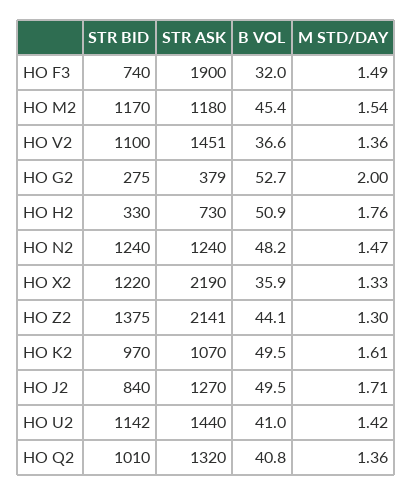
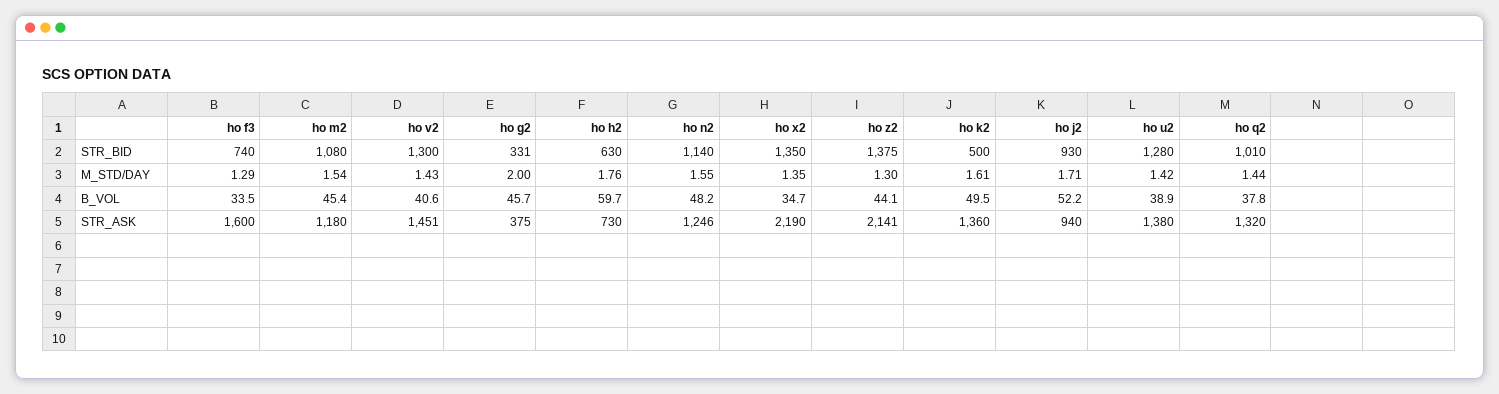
  {
    "STR BID": {
      "HO F3": 740,
-     "HO M2": 1170,
+     "HO M2": 1080,
-     "HO V2": 1100,
+     "HO V2": 1300,
-     "HO G2": 275,
+     "HO G2": 331,
-     "HO H2": 330,
+     "HO H2": 630,
-     "HO N2": 1240,
+     "HO N2": 1140,
-     "HO X2": 1220,
+     "HO X2": 1350,
      "HO Z2": 1375,
-     "HO K2": 970,
+     "HO K2": 500,
-     "HO J2": 840,
+     "HO J2": 930,
-     "HO U2": 1142,
+     "HO U2": 1280,
      "HO Q2": 1010
    },
    "STR ASK": {
-     "HO F3": 1900,
+     "HO F3": 1600,
      "HO M2": 1180,
      "HO V2": 1451,
-     "HO G2": 379,
+     "HO G2": 375,
      "HO H2": 730,
-     "HO N2": 1240,
+     "HO N2": 1246,
      "HO X2": 2190,
      "HO Z2": 2141,
-     "HO K2": 1070,
+     "HO K2": 1360,
-     "HO J2": 1270,
+     "HO J2": 940,
-     "HO U2": 1440,
+     "HO U2": 1380,
      "HO Q2": 1320
    },
    "B VOL": {
-     "HO F3": 32,
+     "HO F3": 33.5,
      "HO M2": 45.4,
-     "HO V2": 36.6,
+     "HO V2": 40.6,
-     "HO G2": 52.7,
+     "HO G2": 45.7,
-     "HO H2": 50.9,
+     "HO H2": 59.7,
      "HO N2": 48.2,
-     "HO X2": 35.9,
+     "HO X2": 34.7,
      "HO Z2": 44.1,
      "HO K2": 49.5,
-     "HO J2": 49.5,
+     "HO J2": 52.2,
-     "HO U2": 41,
+     "HO U2": 38.9,
-     "HO Q2": 40.8
+     "HO Q2": 37.8
    },
    "M STD/DAY": {
-     "HO F3": 1.49,
+     "HO F3": 1.29,
      "HO M2": 1.54,
-     "HO V2": 1.36,
+     "HO V2": 1.43,
      "HO G2": 2,
      "HO H2": 1.76,
-     "HO N2": 1.47,
+     "HO N2": 1.55,
-     "HO X2": 1.33,
+     "HO X2": 1.35,
      "HO Z2": 1.3,
      "HO K2": 1.61,
      "HO J2": 1.71,
      "HO U2": 1.42,
-     "HO Q2": 1.36
+     "HO Q2": 1.44
    }
  }

